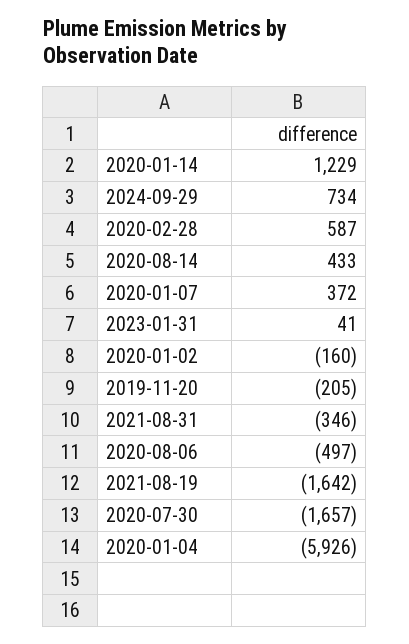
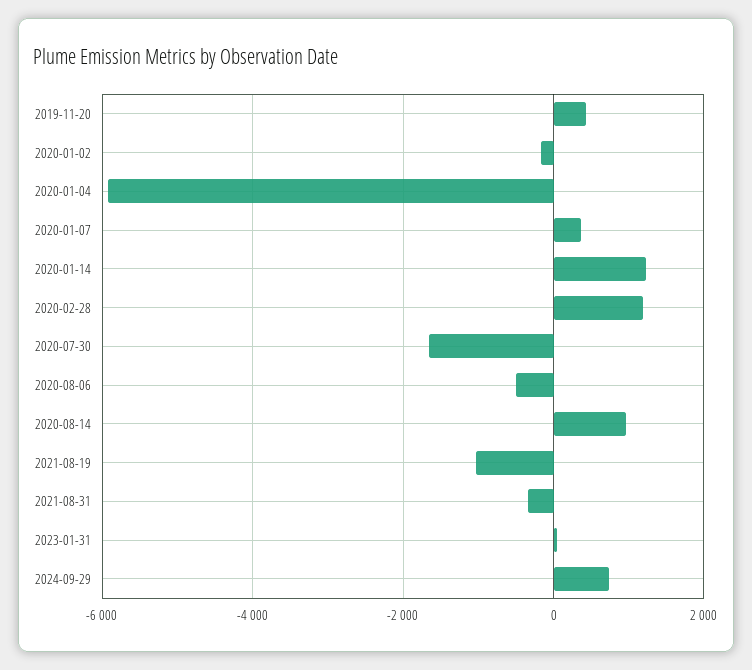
  {
    "2020-01-14": 1229,
    "2024-09-29": 734,
-   "2020-02-28": 587,
+   "2020-02-28": 1200,
-   "2020-08-14": 433,
+   "2020-08-14": 1000,
    "2020-01-07": 372,
    "2023-01-31": 41,
    "2020-01-02": -160,
-   "2019-11-20": -205,
+   "2019-11-20": 400,
    "2021-08-31": -346,
    "2020-08-06": -497,
-   "2021-08-19": -1642,
+   "2021-08-19": -1000,
    "2020-07-30": -1657,
    "2020-01-04": -5926
  }

